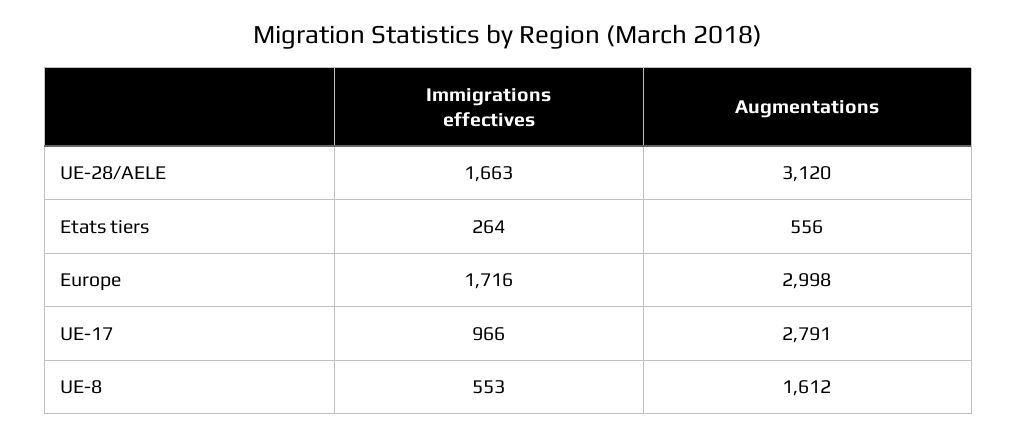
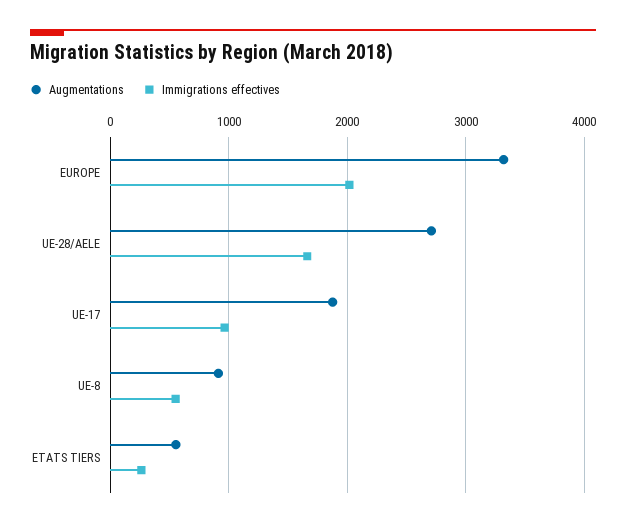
  {
    "Immigrations effectives": {
      "UE-28/AELE": 1663,
      "Etats tiers": 264,
-     "Europe": 1716,
+     "Europe": 2000,
      "UE-17": 966,
      "UE-8": 553
    },
    "Augmentations": {
-     "UE-28/AELE": 3120,
+     "UE-28/AELE": 2700,
      "Etats tiers": 556,
-     "Europe": 2998,
+     "Europe": 3300,
-     "UE-17": 2791,
+     "UE-17": 1900,
-     "UE-8": 1612
+     "UE-8": 900
    }
  }

